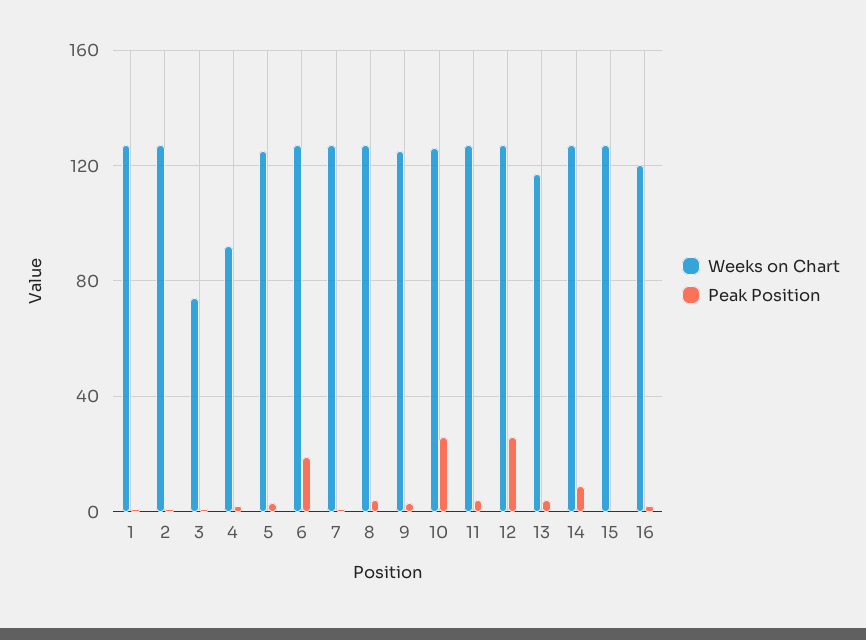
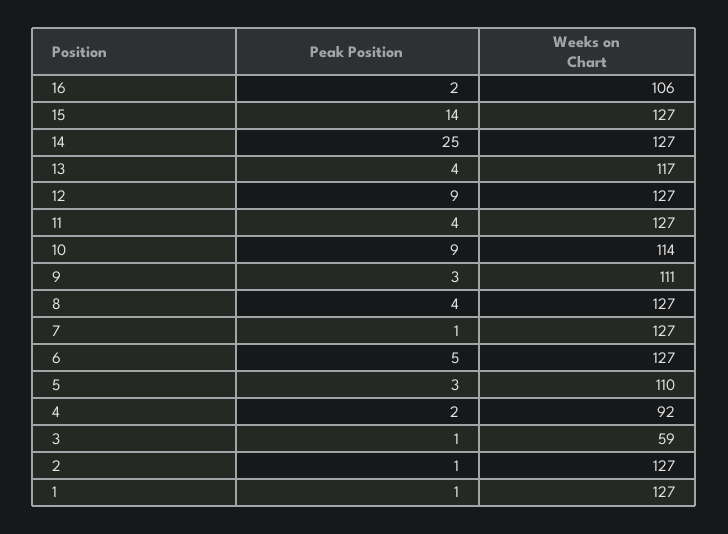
  {
    "Weeks on Chart": {
      "1": 127,
      "2": 127,
-     "3": 75,
+     "3": 59,
      "4": 92,
-     "5": 125,
+     "5": 110,
      "6": 127,
      "7": 127,
      "8": 127,
-     "9": 125,
+     "9": 111,
-     "10": 125,
+     "10": 114,
      "11": 127,
      "12": 127,
      "13": 117,
      "14": 127,
      "15": 127,
-     "16": 120
+     "16": 106
    },
    "Peak Position": {
      "1": 1,
      "2": 1,
      "3": 1,
      "4": 2,
      "5": 3,
-     "6": 20,
+     "6": 5,
      "7": 1,
      "8": 4,
      "9": 3,
-     "10": 25,
+     "10": 9,
      "11": 4,
-     "12": 25,
+     "12": 9,
      "13": 4,
-     "14": 10,
+     "14": 25,
-     "15": 0,
+     "15": 14,
      "16": 2
    }
  }

